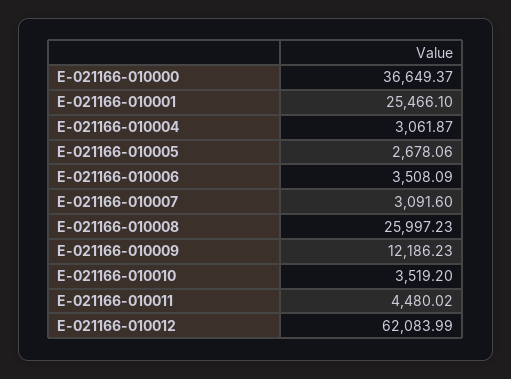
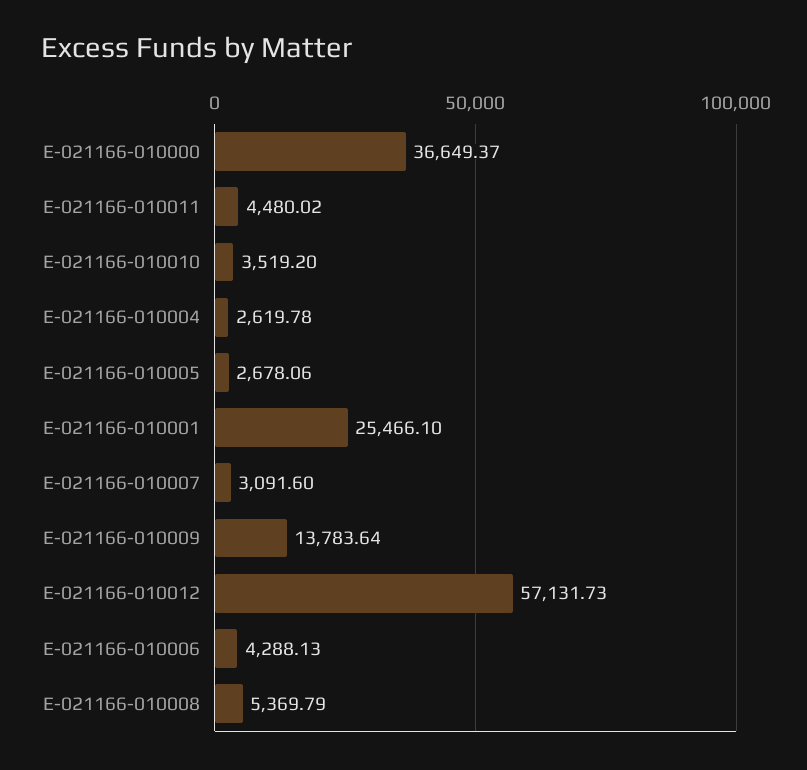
  {
    "E-021166-010000": 36649.37,
    "E-021166-010001": 25466.1,
-   "E-021166-010004": 3061.87,
+   "E-021166-010004": 2619.78,
    "E-021166-010005": 2678.06,
-   "E-021166-010006": 3508.09,
+   "E-021166-010006": 4288.13,
    "E-021166-010007": 3091.6,
-   "E-021166-010008": 25997.23,
+   "E-021166-010008": 5369.79,
-   "E-021166-010009": 12186.23,
+   "E-021166-010009": 13783.64,
    "E-021166-010010": 3519.2,
    "E-021166-010011": 4480.02,
-   "E-021166-010012": 62083.99
+   "E-021166-010012": 57131.73
  }

